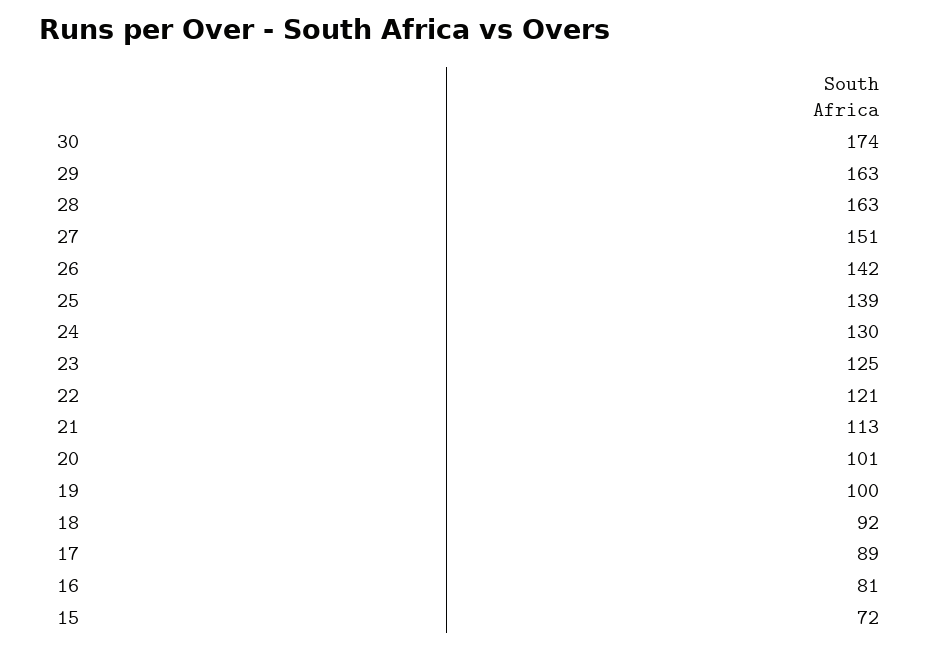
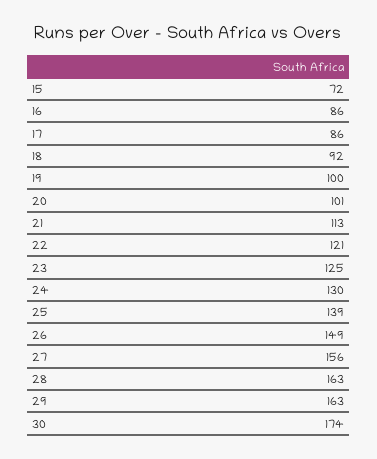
  {
    "30": 174,
    "29": 163,
    "28": 163,
-   "27": 151,
+   "27": 156,
-   "26": 142,
+   "26": 149,
    "25": 139,
    "24": 130,
    "23": 125,
    "22": 121,
    "21": 113,
    "20": 101,
    "19": 100,
    "18": 92,
-   "17": 89,
+   "17": 86,
-   "16": 81,
+   "16": 86,
    "15": 72
  }

